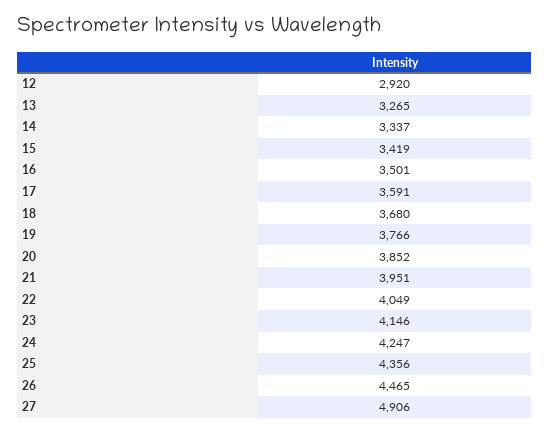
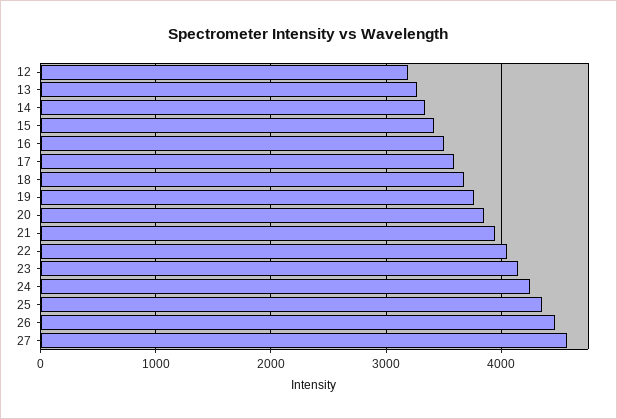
  {
-   "12": 2920,
+   "12": 3200,
    "13": 3265,
    "14": 3337,
    "15": 3419,
    "16": 3501,
    "17": 3591,
    "18": 3680,
    "19": 3766,
    "20": 3852,
    "21": 3951,
    "22": 4049,
    "23": 4146,
    "24": 4247,
    "25": 4356,
    "26": 4465,
-   "27": 4906
+   "27": 4600
  }

